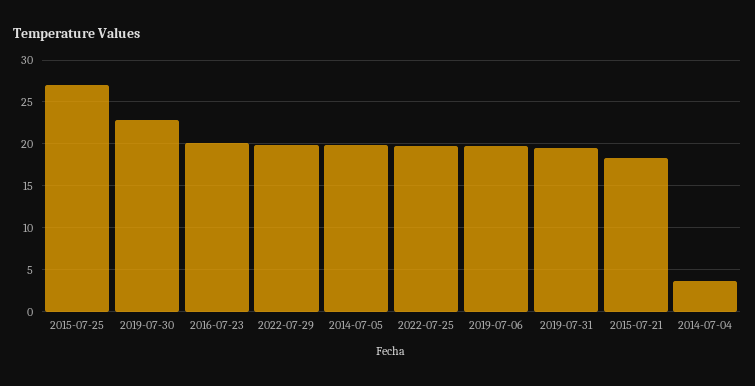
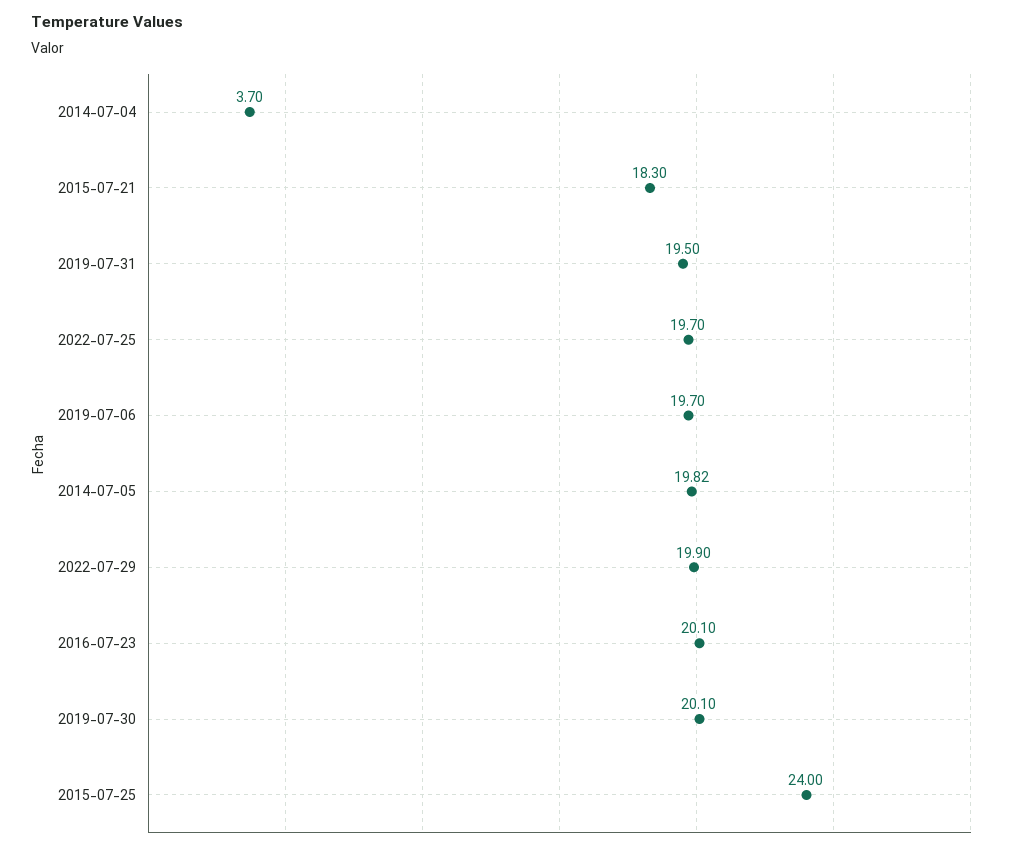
  {
-   "2015-07-25": 27,
+   "2015-07-25": 24,
-   "2019-07-30": 23,
+   "2019-07-30": 20.1,
    "2016-07-23": 20.1,
    "2022-07-29": 19.9,
    "2014-07-05": 19.82,
    "2022-07-25": 19.7,
    "2019-07-06": 19.7,
    "2019-07-31": 19.5,
    "2015-07-21": 18.3,
    "2014-07-04": 3.7
  }

